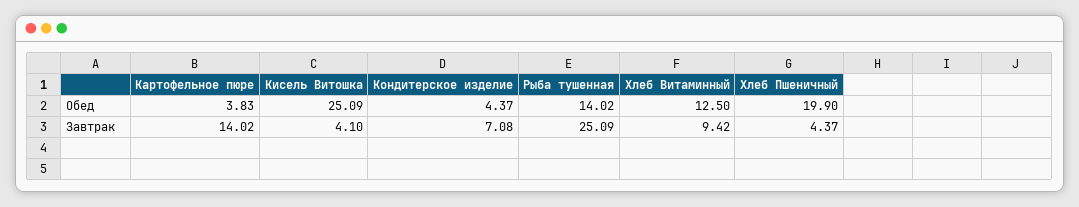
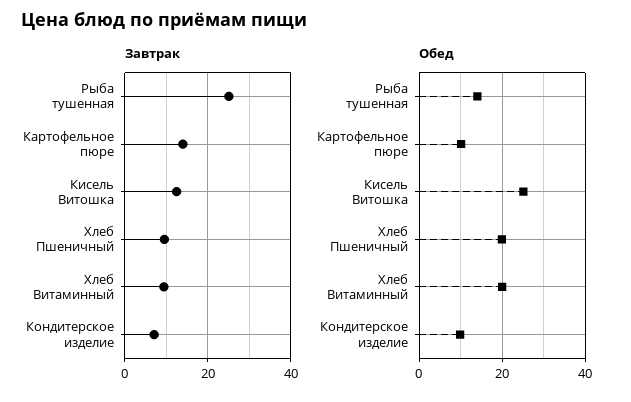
  {
    "Обед": {
-     "Картофельное пюре": 3.83,
+     "Картофельное пюре": 10,
      "Кисель Витошка": 25.09,
-     "Кондитерское изделие": 4.37,
+     "Кондитерское изделие": 10,
      "Рыба тушенная": 14.02,
-     "Хлеб Витаминный": 12.5,
+     "Хлеб Витаминный": 20,
      "Хлеб Пшеничный": 19.9
    },
    "Завтрак": {
      "Картофельное пюре": 14.02,
-     "Кисель Витошка": 4.1,
+     "Кисель Витошка": 12,
      "Кондитерское изделие": 7.08,
      "Рыба тушенная": 25.09,
      "Хлеб Витаминный": 9.42,
-     "Хлеб Пшеничный": 4.37
+     "Хлеб Пшеничный": 10
    }
  }

